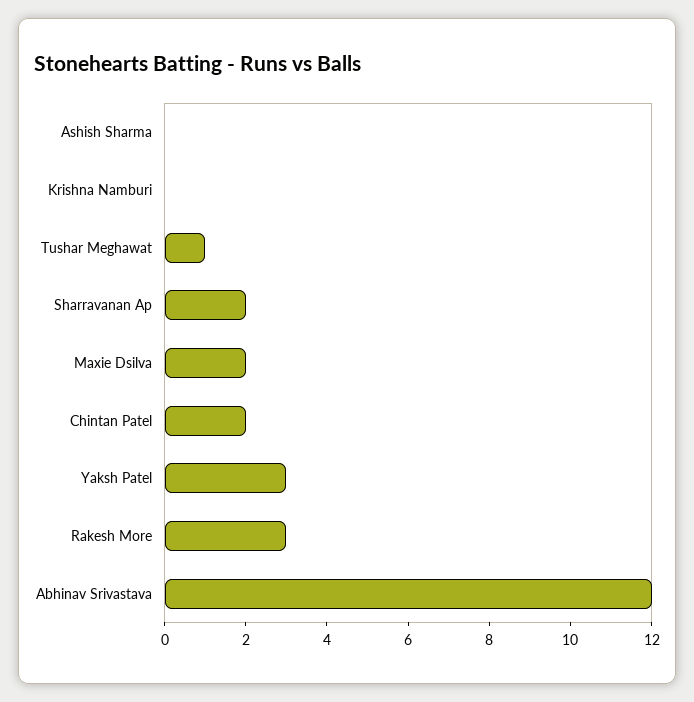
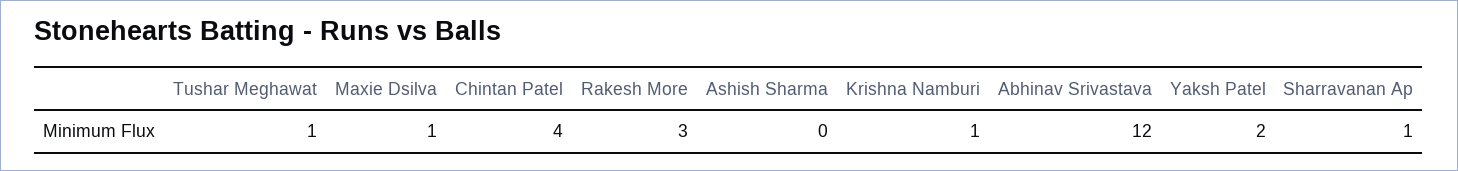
  {
    "Ashish Sharma": 0,
-   "Krishna Namburi": 0,
+   "Krishna Namburi": 1,
    "Tushar Meghawat": 1,
-   "Sharravanan Ap": 2,
+   "Sharravanan Ap": 1,
-   "Maxie Dsilva": 2,
+   "Maxie Dsilva": 1,
-   "Chintan Patel": 2,
+   "Chintan Patel": 4,
-   "Yaksh Patel": 3,
+   "Yaksh Patel": 2,
    "Rakesh More": 3,
    "Abhinav Srivastava": 12
  }

